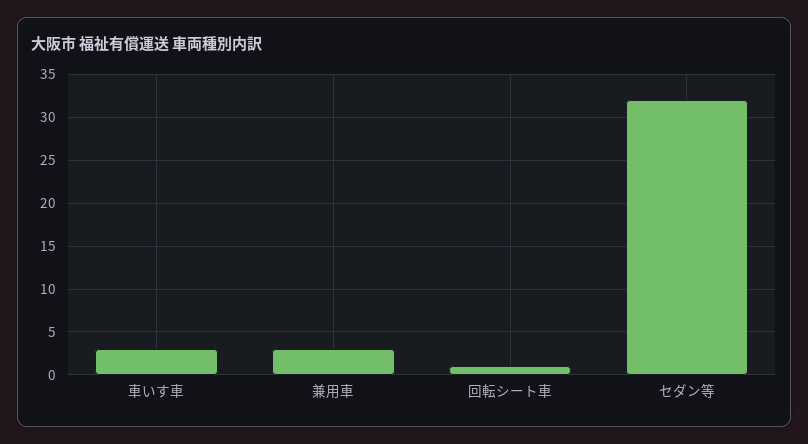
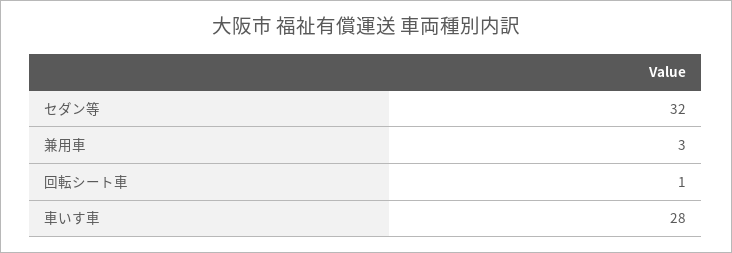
  {
-   "車いす車": 3,
+   "車いす車": 28,
    "兼用車": 3,
    "回転シート車": 1,
    "セダン等": 32
  }

